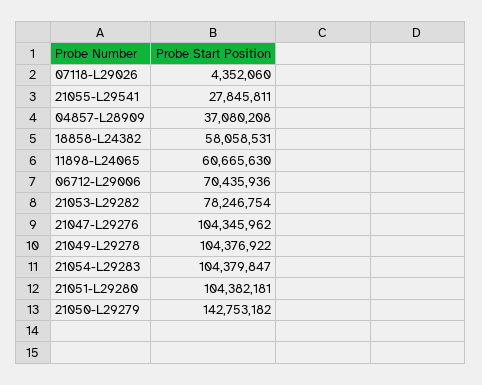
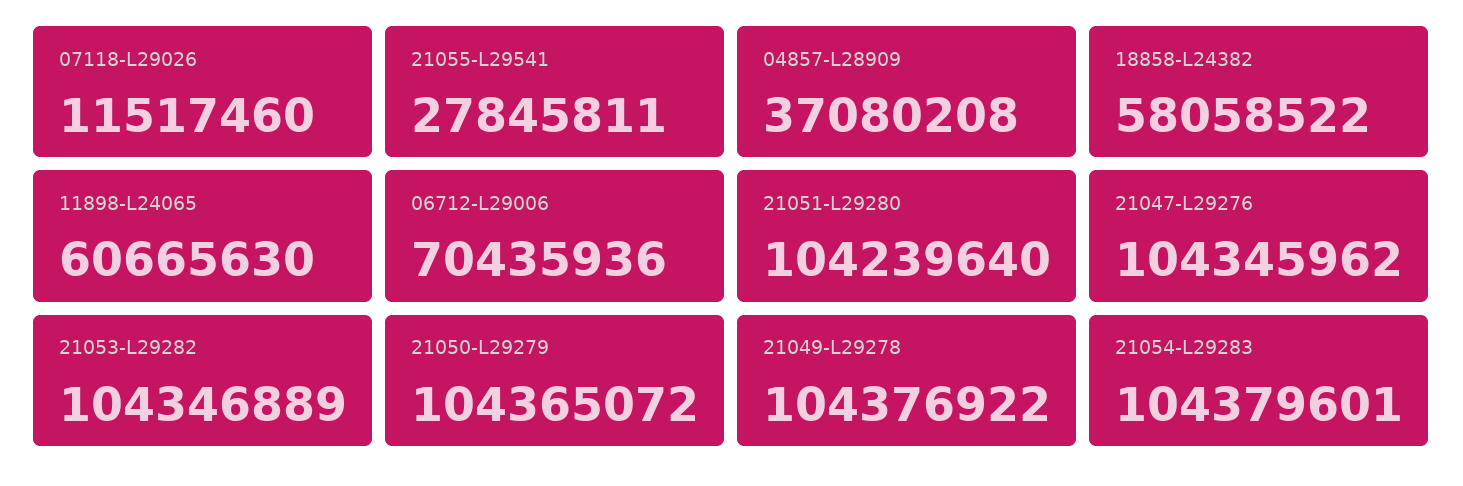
  {
-   "07118-L29026": 4352060,
+   "07118-L29026": 11517460,
    "21055-L29541": 27845811,
    "04857-L28909": 37080208,
-   "18858-L24382": 58058531,
+   "18858-L24382": 58058522,
    "11898-L24065": 60665630,
    "06712-L29006": 70435936,
-   "21053-L29282": 78246754,
+   "21053-L29282": 104346889,
    "21047-L29276": 104345962,
    "21049-L29278": 104376922,
-   "21054-L29283": 104379847,
+   "21054-L29283": 104379601,
-   "21051-L29280": 104382181,
+   "21051-L29280": 104239640,
-   "21050-L29279": 142753182
+   "21050-L29279": 104365072
  }

